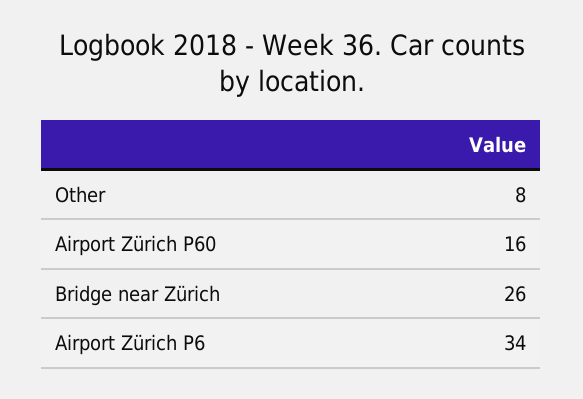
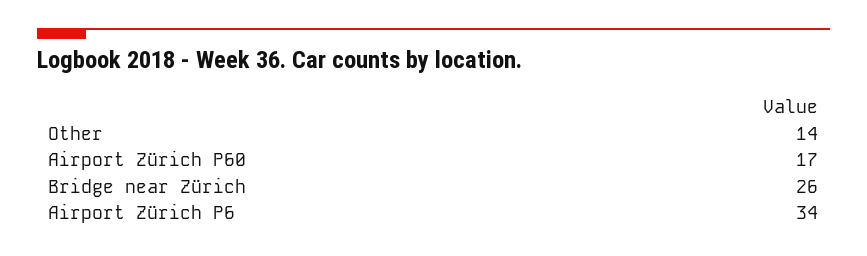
  {
-   "Other": 8,
+   "Other": 14,
-   "Airport Zürich P60": 16,
+   "Airport Zürich P60": 17,
    "Bridge near Zürich": 26,
    "Airport Zürich P6": 34
  }

